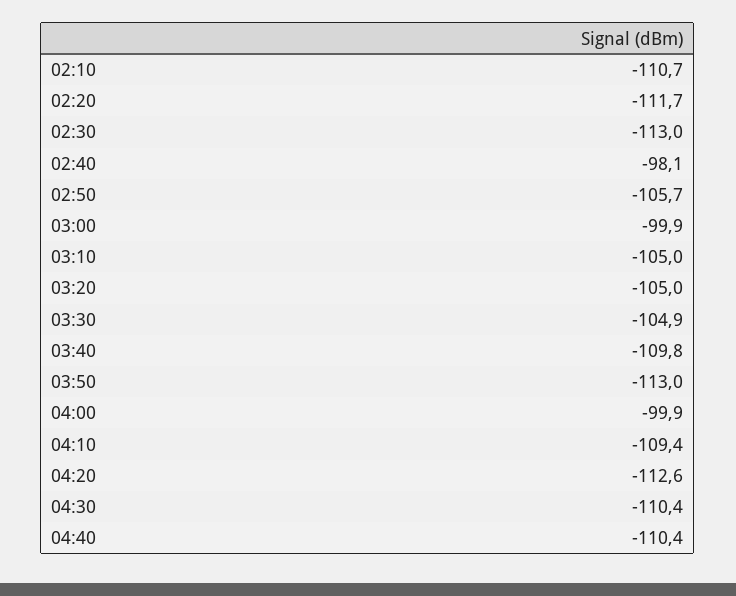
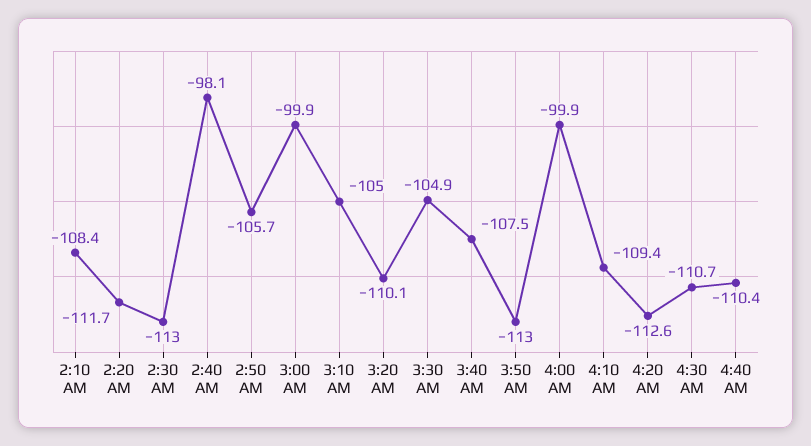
  {
-   "02:10": -110.7,
+   "02:10": -108.4,
    "02:20": -111.7,
    "02:30": -113,
    "02:40": -98.1,
    "02:50": -105.7,
    "03:00": -99.9,
    "03:10": -105,
-   "03:20": -105,
+   "03:20": -110.1,
    "03:30": -104.9,
-   "03:40": -109.8,
+   "03:40": -107.5,
    "03:50": -113,
    "04:00": -99.9,
    "04:10": -109.4,
    "04:20": -112.6,
-   "04:30": -110.4,
+   "04:30": -110.7,
    "04:40": -110.4
  }

